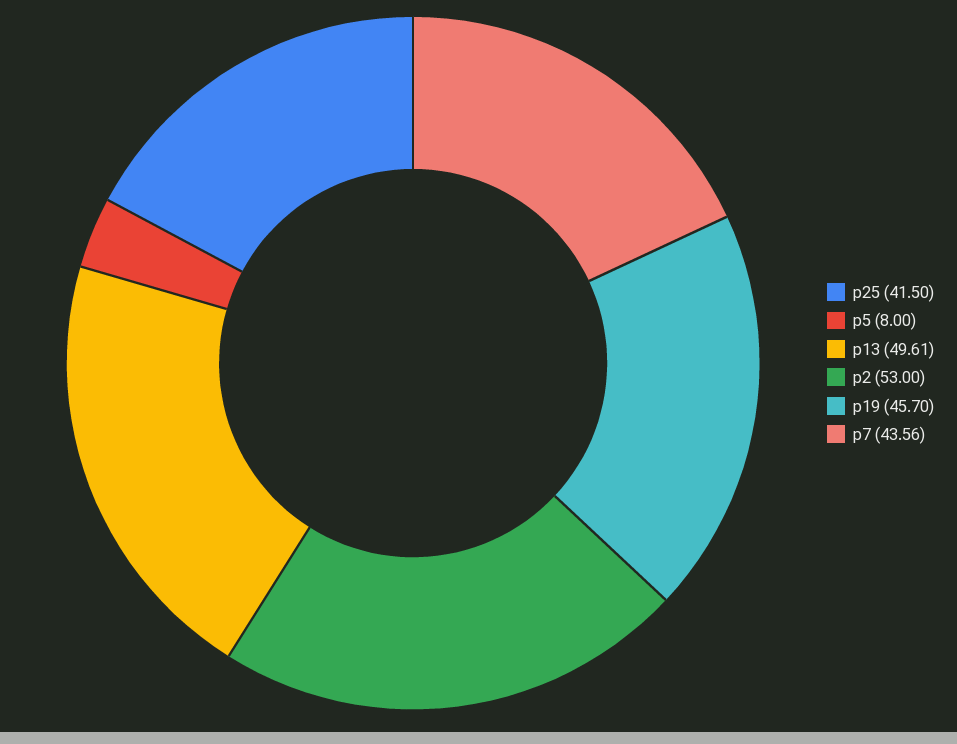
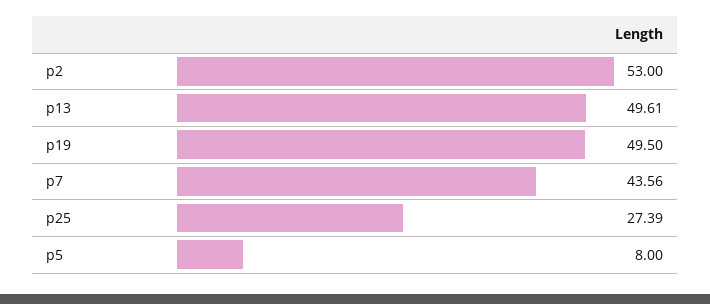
  {
-   "p25": 41.5,
+   "p25": 27.39,
    "p5": 8,
    "p13": 49.61,
    "p2": 53,
-   "p19": 45.7,
+   "p19": 49.5,
    "p7": 43.56
  }

